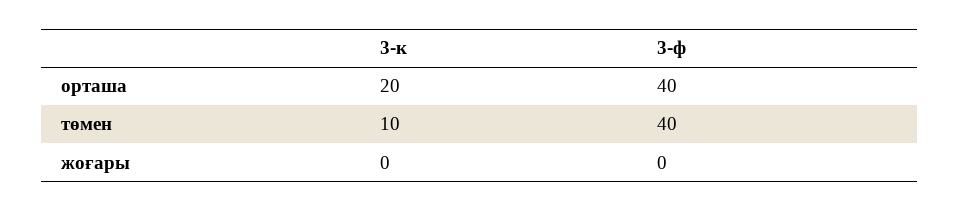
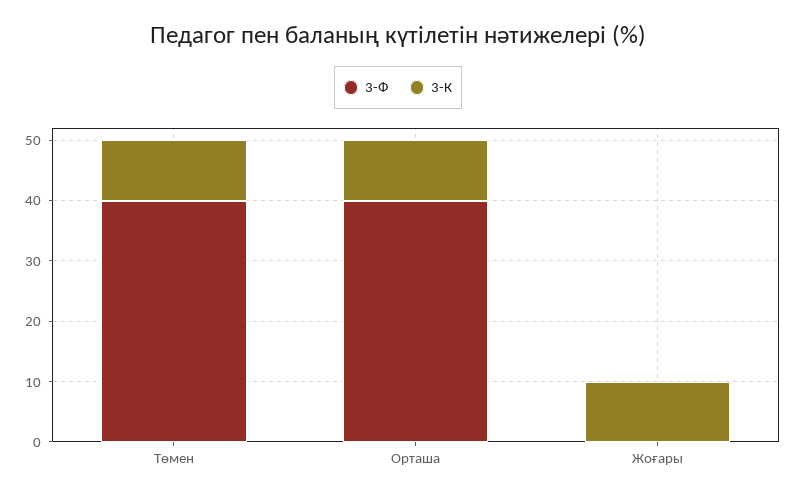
  {
    "3-к": {
-     "орташа": 20,
+     "орташа": 10,
      "төмен": 10,
-     "жоғары": 0
+     "жоғары": 10
    },
    "3-ф": {
      "орташа": 40,
      "төмен": 40,
      "жоғары": 0
    }
  }

